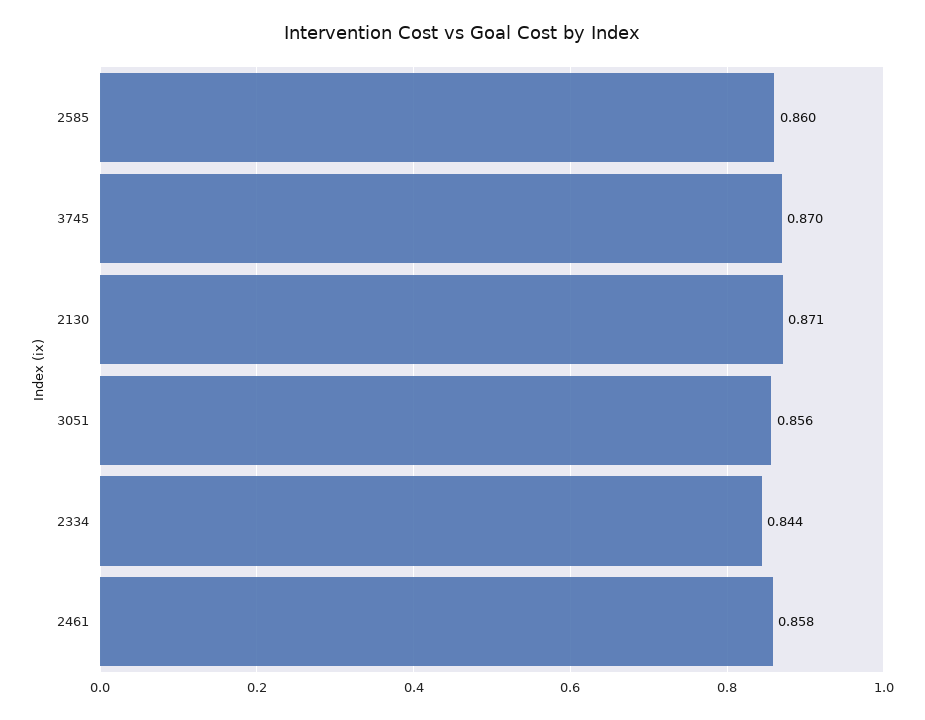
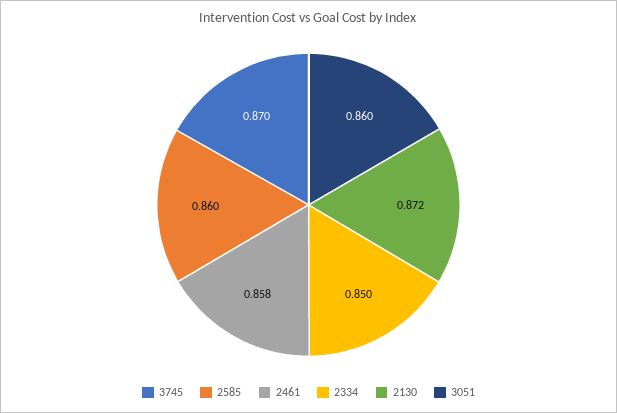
  {
    "2585": 0.86,
    "3745": 0.87,
-   "2130": 0.871,
+   "2130": 0.872,
-   "3051": 0.856,
+   "3051": 0.86,
-   "2334": 0.844,
+   "2334": 0.85,
    "2461": 0.858
  }

